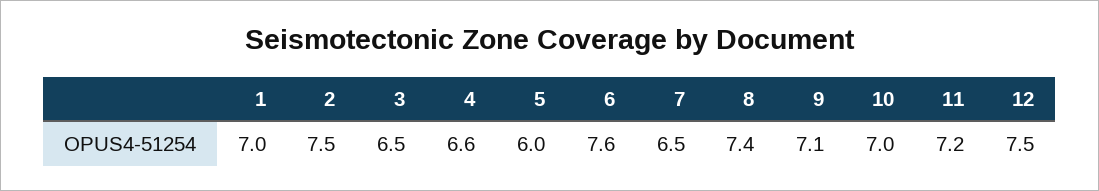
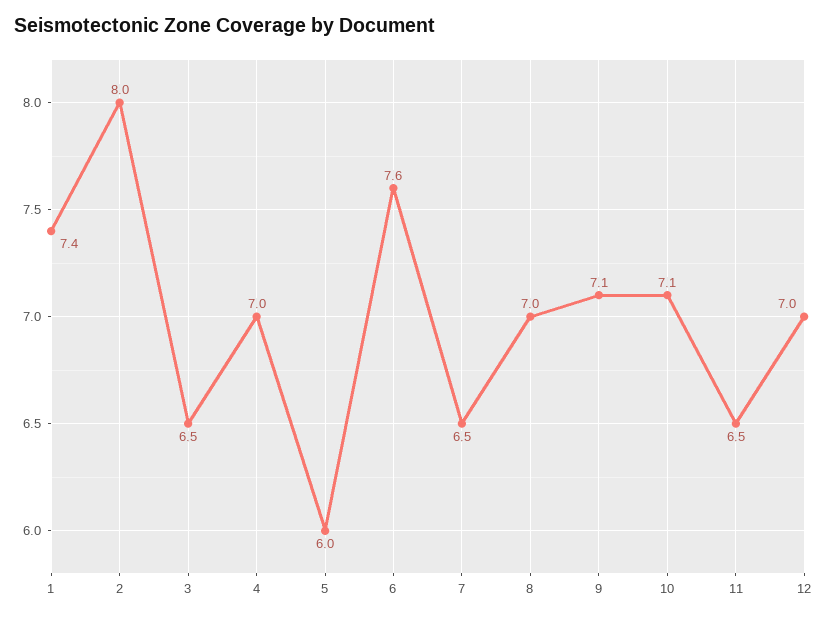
  {
-   "1": 7,
+   "1": 7.4,
-   "2": 7.5,
+   "2": 8,
    "3": 6.5,
-   "4": 6.6,
+   "4": 7,
    "5": 6,
    "6": 7.6,
    "7": 6.5,
-   "8": 7.4,
+   "8": 7,
    "9": 7.1,
-   "10": 7,
+   "10": 7.1,
-   "11": 7.2,
+   "11": 6.5,
-   "12": 7.5
+   "12": 7
  }

